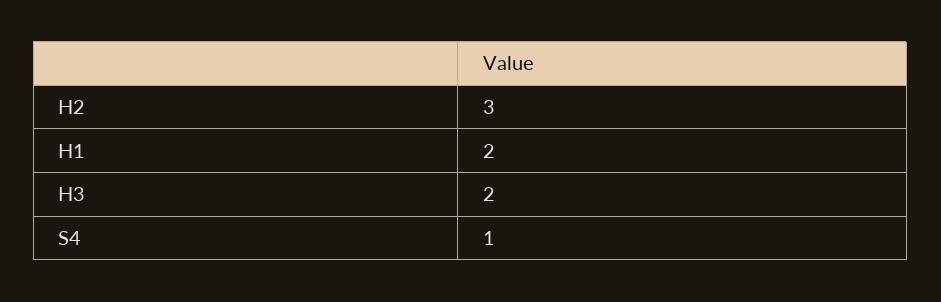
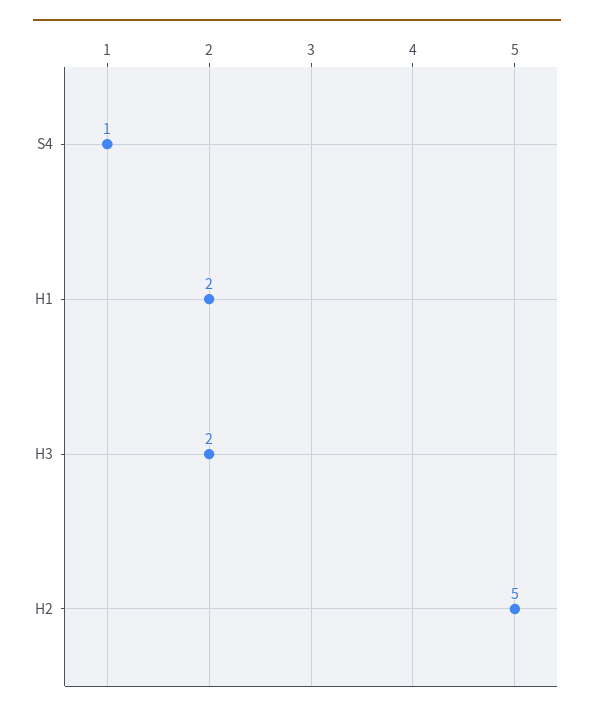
  {
-   "H2": 3,
+   "H2": 5,
    "H1": 2,
    "H3": 2,
    "S4": 1
  }

